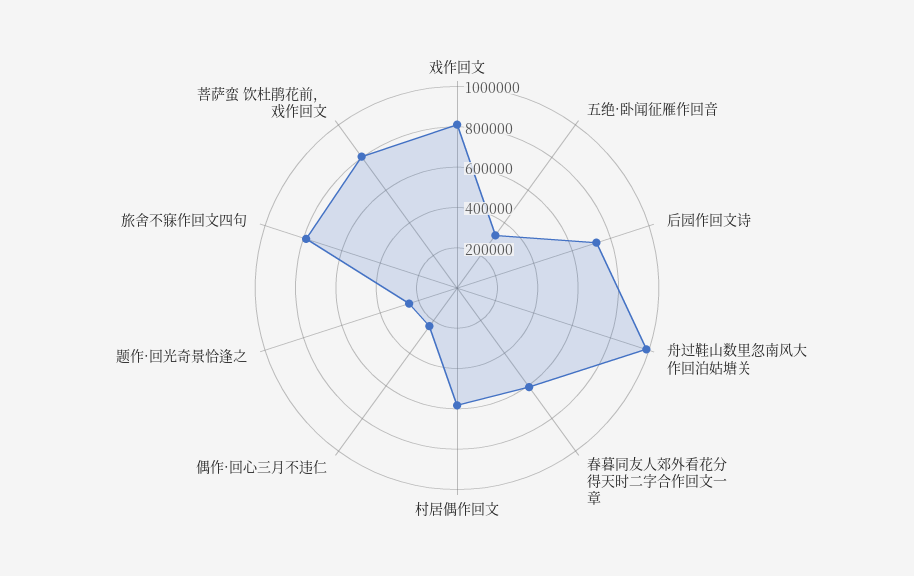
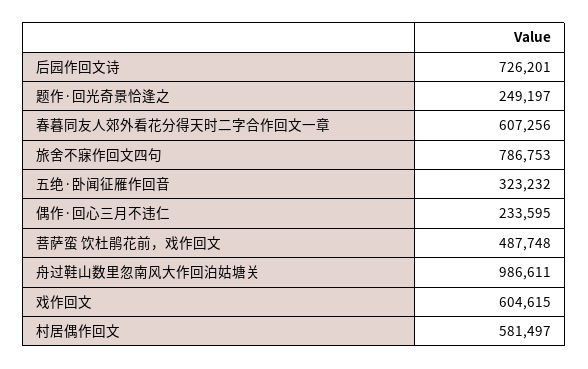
  {
-   "戏作回文": 800000,
+   "戏作回文": 604615,
    "五绝·卧闻征雁作回音": 323232,
    "后园作回文诗": 726201,
    "舟过鞋山数里忽南风大作回泊姑塘关": 986611,
    "春暮同友人郊外看花分得天时二字合作回文一章": 607256,
    "村居偶作回文": 581497,
    "偶作·回心三月不违仁": 233595,
    "题作·回光奇景恰逢之": 249197,
    "旅舍不寐作回文四句": 786753,
-   "菩萨蛮 饮杜鹃花前，戏作回文": 800000
+   "菩萨蛮 饮杜鹃花前，戏作回文": 487748
  }

